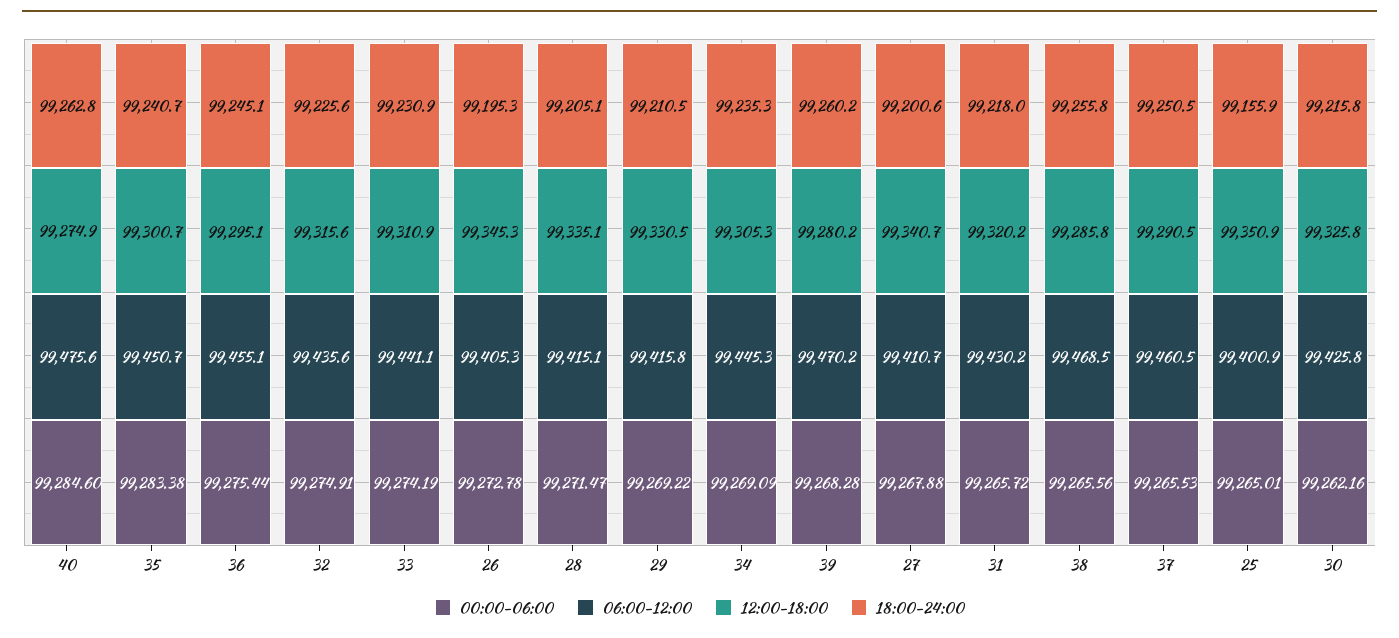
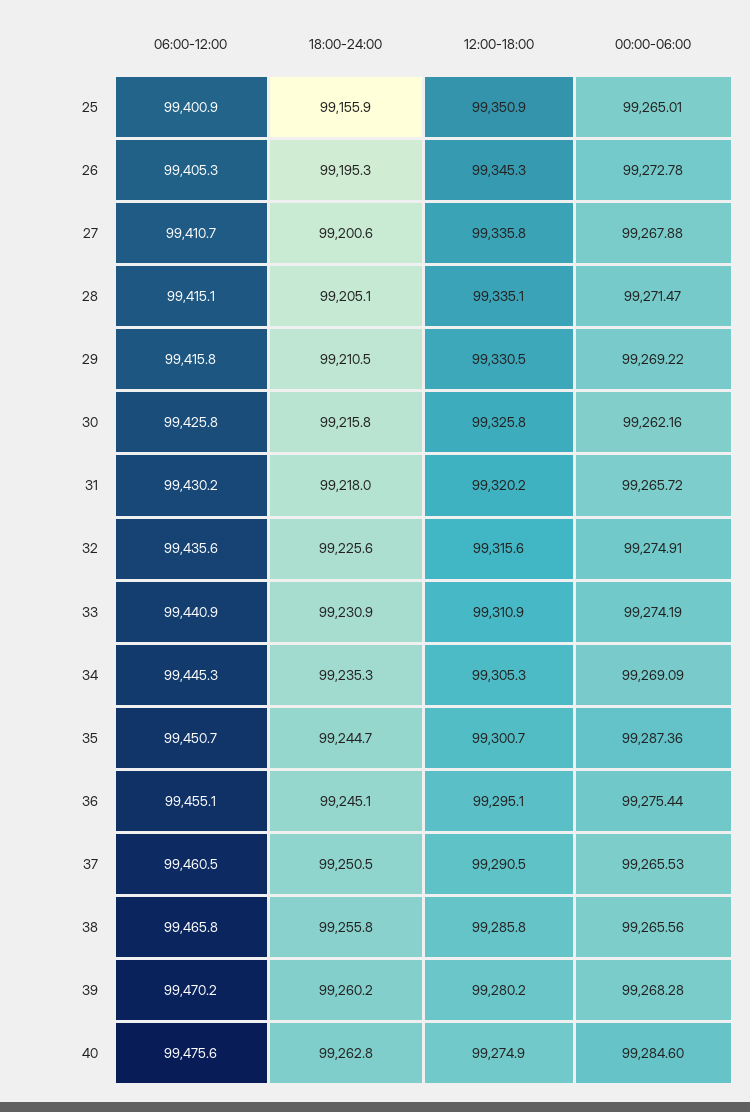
  {
    "00:00-06:00": {
      "40": 99284.6,
-     "35": 99283.38,
+     "35": 99287.36,
      "36": 99275.44,
      "32": 99274.91,
      "33": 99274.19,
      "26": 99272.78,
      "28": 99271.47,
      "29": 99269.22,
      "34": 99269.09,
      "39": 99268.28,
      "27": 99267.88,
      "31": 99265.72,
      "38": 99265.56,
      "37": 99265.53,
      "25": 99265.01,
      "30": 99262.16
    },
    "06:00-12:00": {
      "40": 99475.6,
      "35": 99450.7,
      "36": 99455.1,
      "32": 99435.6,
-     "33": 99441.1,
+     "33": 99440.9,
      "26": 99405.3,
      "28": 99415.1,
      "29": 99415.8,
      "34": 99445.3,
      "39": 99470.2,
      "27": 99410.7,
      "31": 99430.2,
-     "38": 99468.5,
+     "38": 99465.8,
      "37": 99460.5,
      "25": 99400.9,
      "30": 99425.8
    },
    "12:00-18:00": {
      "40": 99274.9,
      "35": 99300.7,
      "36": 99295.1,
      "32": 99315.6,
      "33": 99310.9,
      "26": 99345.3,
      "28": 99335.1,
      "29": 99330.5,
      "34": 99305.3,
      "39": 99280.2,
-     "27": 99340.7,
+     "27": 99335.8,
      "31": 99320.2,
      "38": 99285.8,
      "37": 99290.5,
      "25": 99350.9,
      "30": 99325.8
    },
    "18:00-24:00": {
      "40": 99262.8,
-     "35": 99240.7,
+     "35": 99244.7,
      "36": 99245.1,
      "32": 99225.6,
      "33": 99230.9,
      "26": 99195.3,
      "28": 99205.1,
      "29": 99210.5,
      "34": 99235.3,
      "39": 99260.2,
      "27": 99200.6,
      "31": 99218,
      "38": 99255.8,
      "37": 99250.5,
      "25": 99155.9,
      "30": 99215.8
    }
  }

